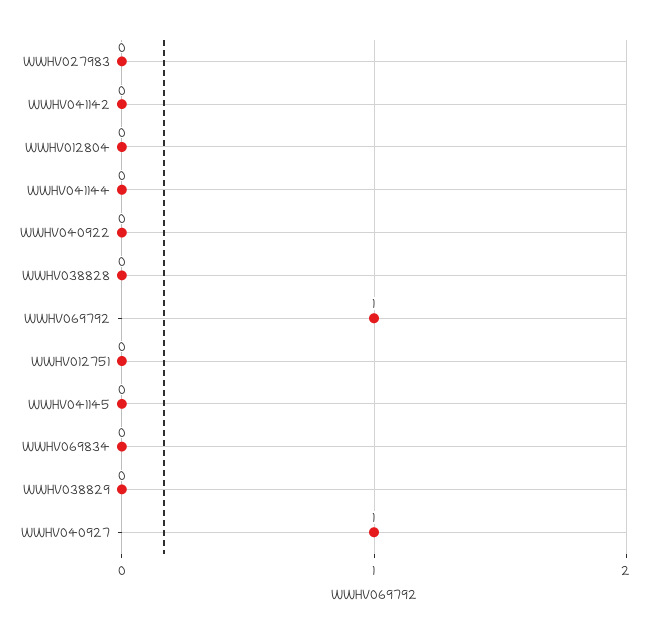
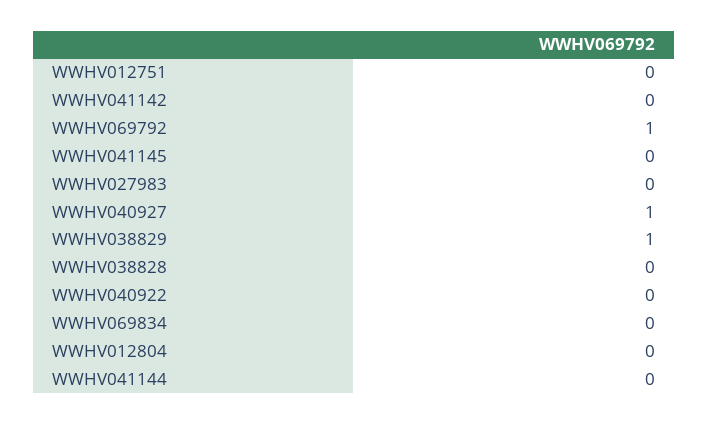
  {
    "WWHV027983": 0,
    "WWHV041142": 0,
    "WWHV012804": 0,
    "WWHV041144": 0,
    "WWHV040922": 0,
    "WWHV038828": 0,
    "WWHV069792": 1,
    "WWHV012751": 0,
    "WWHV041145": 0,
    "WWHV069834": 0,
-   "WWHV038829": 0,
+   "WWHV038829": 1,
    "WWHV040927": 1
  }

